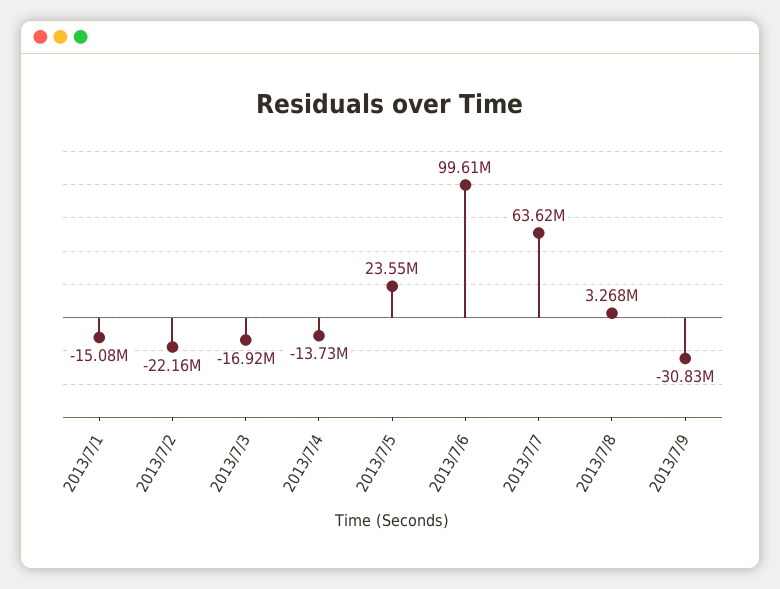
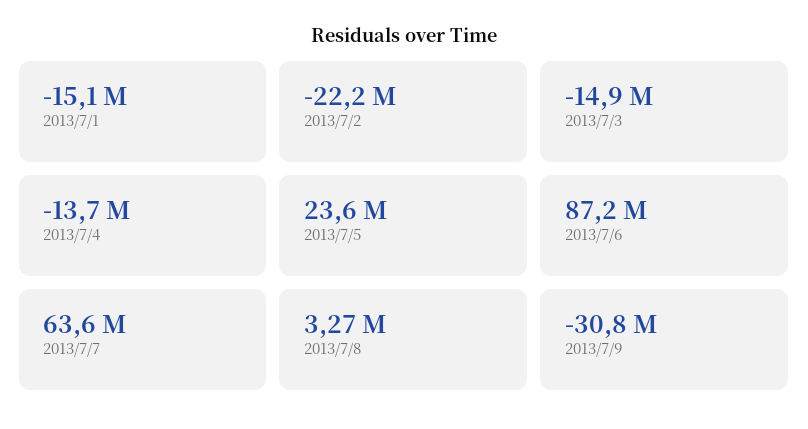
  {
    "2013/7/1": -15080000,
    "2013/7/2": -22160000,
-   "2013/7/3": -16920000,
+   "2013/7/3": -14900000,
    "2013/7/4": -13730000,
    "2013/7/5": 23550000,
-   "2013/7/6": 99610000,
+   "2013/7/6": 87200000,
    "2013/7/7": 63620000,
    "2013/7/8": 3268000,
    "2013/7/9": -30830000
  }

